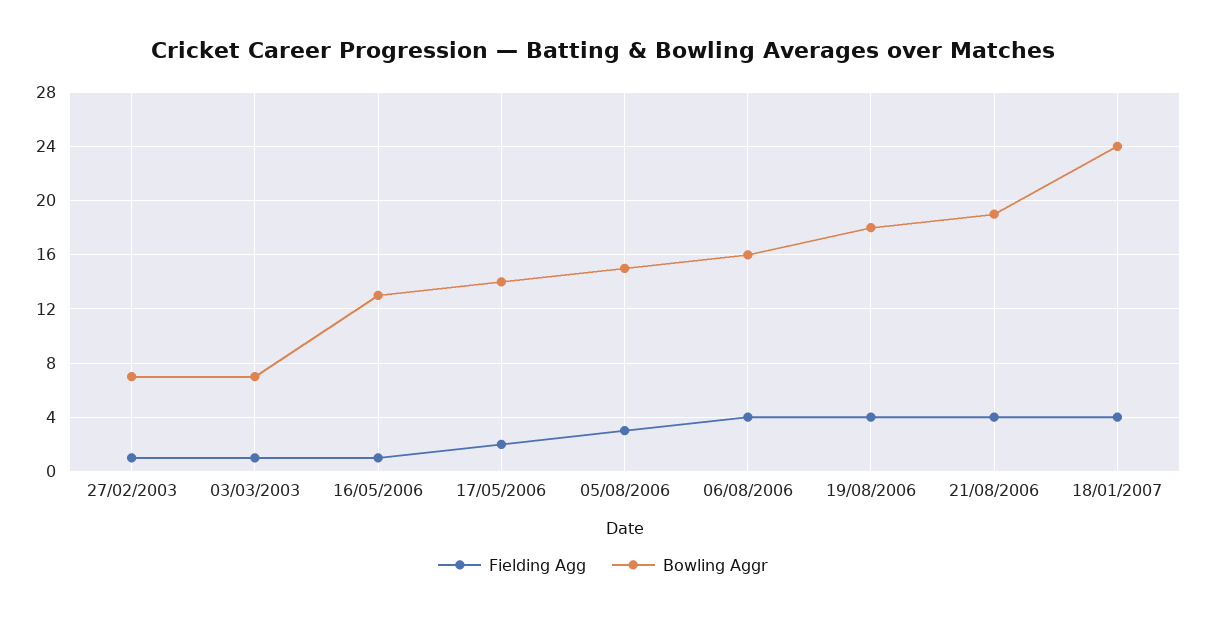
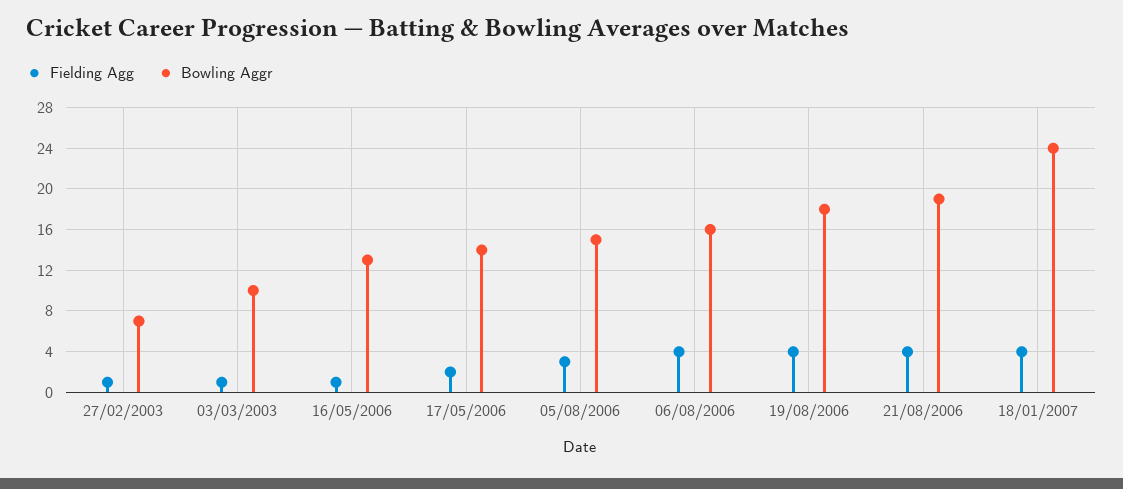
  {
    "Fielding Agg": {
      "27/02/2003": 1,
      "03/03/2003": 1,
      "16/05/2006": 1,
      "17/05/2006": 2,
      "05/08/2006": 3,
      "06/08/2006": 4,
      "19/08/2006": 4,
      "21/08/2006": 4,
      "18/01/2007": 4
    },
    "Bowling Aggr": {
      "27/02/2003": 7,
-     "03/03/2003": 7,
+     "03/03/2003": 10,
      "16/05/2006": 13,
      "17/05/2006": 14,
      "05/08/2006": 15,
      "06/08/2006": 16,
      "19/08/2006": 18,
      "21/08/2006": 19,
      "18/01/2007": 24
    }
  }

